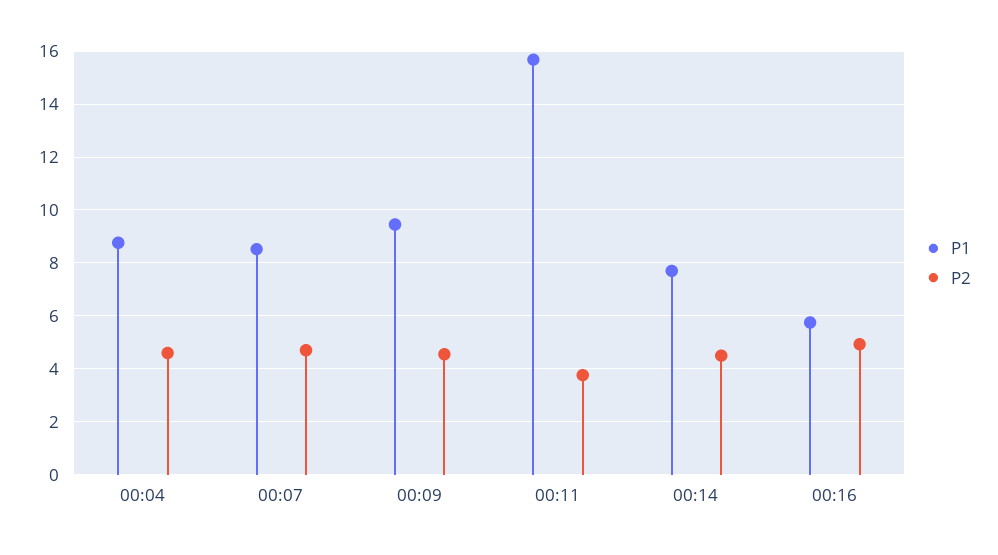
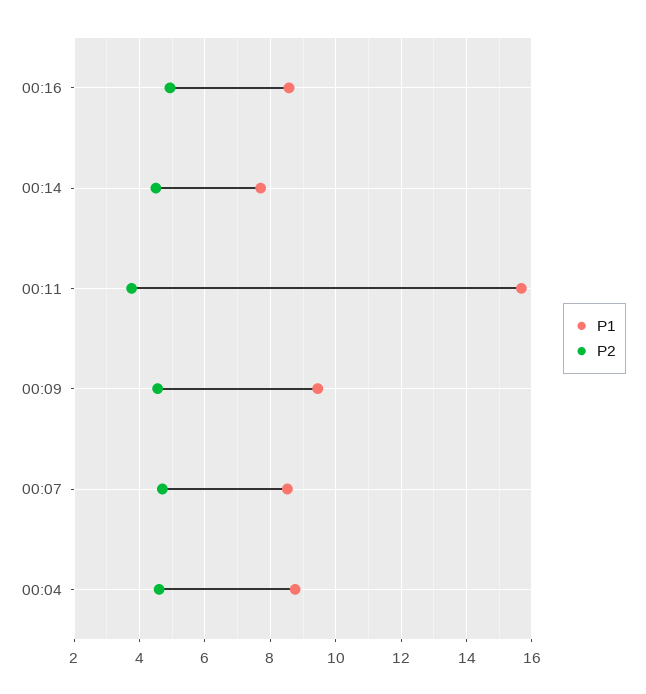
  {
    "P1": {
      "00:04": 8.8,
      "00:07": 8.6,
      "00:09": 9.4,
      "00:11": 15.6,
      "00:14": 7.8,
-     "00:16": 5.75
+     "00:16": 8.6
    },
    "P2": {
      "00:04": 4.6,
      "00:07": 4.8,
      "00:09": 4.6,
      "00:11": 3.8,
      "00:14": 4.6,
      "00:16": 5
    }
  }

